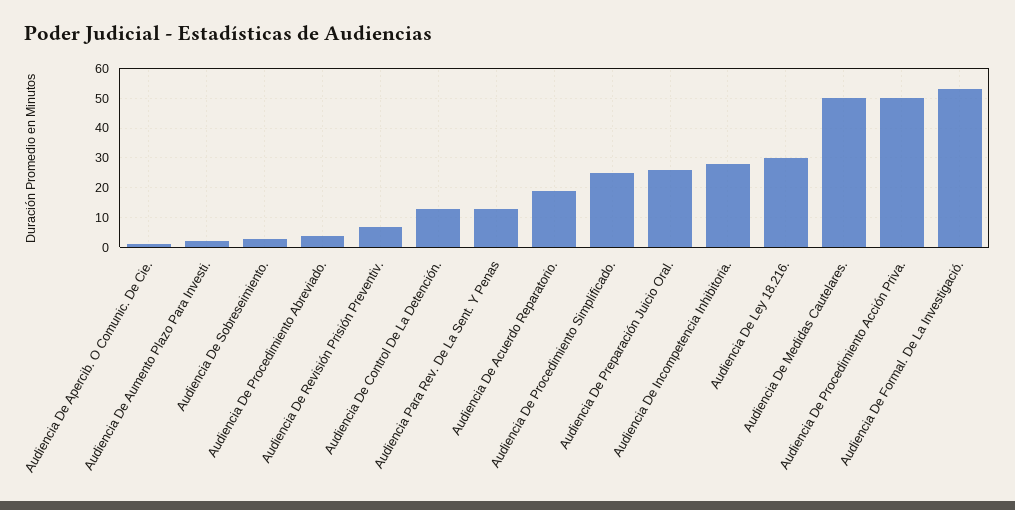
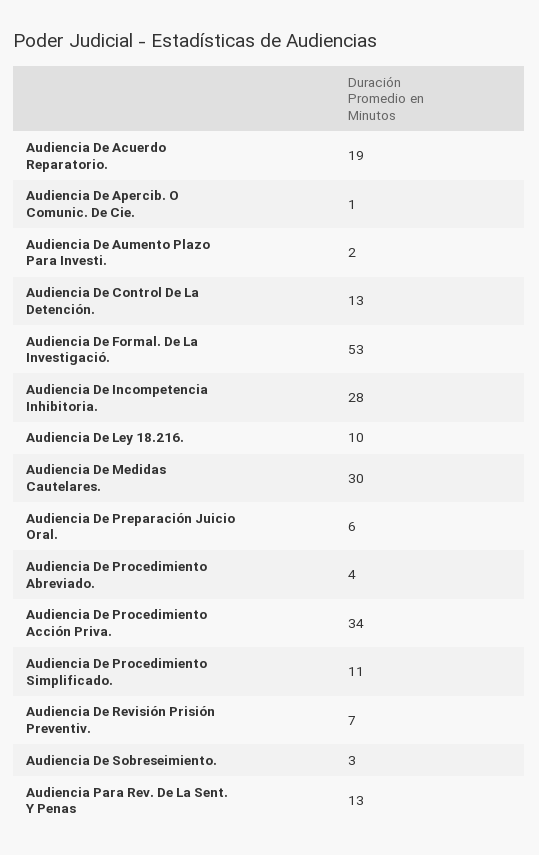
  {
    "Audiencia De Apercib. O Comunic. De Cie.": 1,
    "Audiencia De Aumento Plazo Para Investi.": 2,
    "Audiencia De Sobreseimiento.": 3,
    "Audiencia De Procedimiento Abreviado.": 4,
    "Audiencia De Revisión Prisión Preventiv.": 7,
    "Audiencia De Control De La Detención.": 13,
    "Audiencia Para Rev. De La Sent. Y Penas": 13,
    "Audiencia De Acuerdo Reparatorio.": 19,
-   "Audiencia De Procedimiento Simplificado.": 25,
+   "Audiencia De Procedimiento Simplificado.": 11,
-   "Audiencia De Preparación Juicio Oral.": 25,
+   "Audiencia De Preparación Juicio Oral.": 6,
    "Audiencia De Incompetencia Inhibitoria.": 28,
-   "Audiencia De Ley 18.216.": 30,
+   "Audiencia De Ley 18.216.": 10,
-   "Audiencia De Medidas Cautelares.": 50,
+   "Audiencia De Medidas Cautelares.": 30,
-   "Audiencia De Procedimiento Acción Priva.": 50,
+   "Audiencia De Procedimiento Acción Priva.": 34,
    "Audiencia De Formal. De La Investigació.": 53
  }

